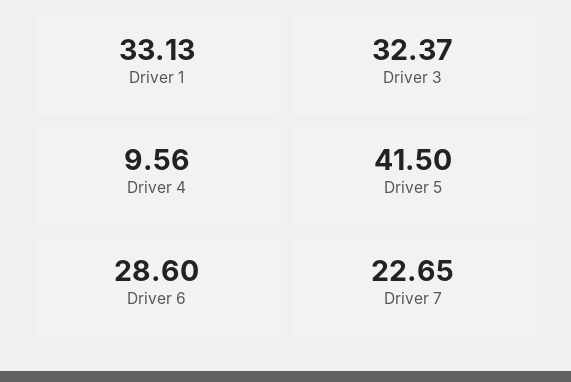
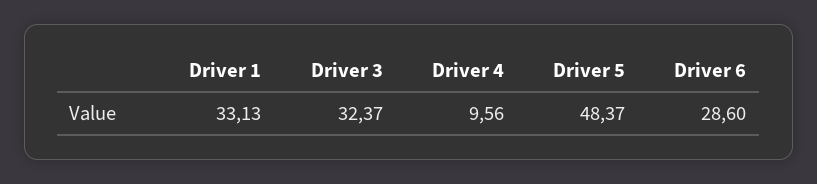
  {
    "Driver 1": 33.13,
    "Driver 3": 32.37,
    "Driver 4": 9.56,
-   "Driver 5": 41.5,
+   "Driver 5": 48.37,
-   "Driver 6": 28.6,
+   "Driver 6": 28.6
-   "Driver 7": 22.65
  }

